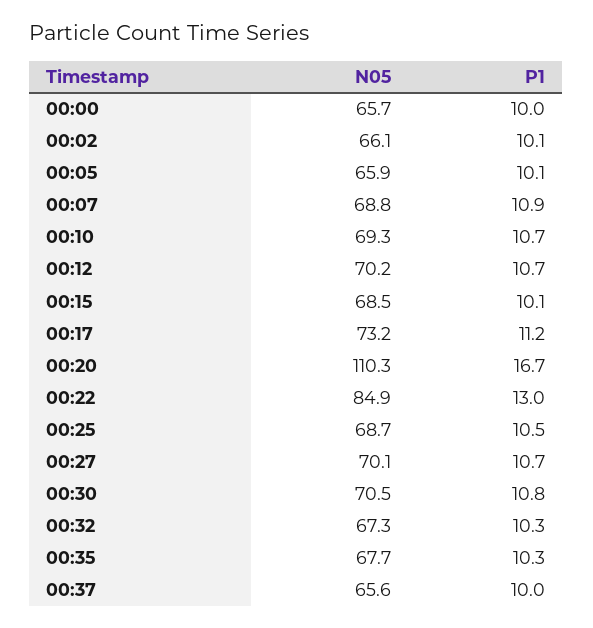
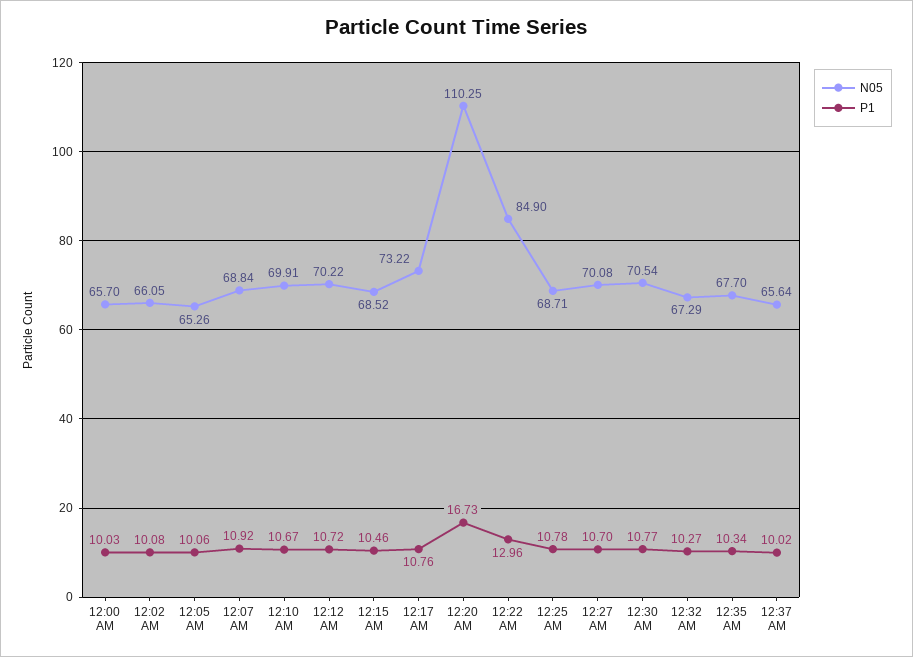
  {
    "N05": {
      "00:00": 65.7,
      "00:02": 66.05,
-     "00:05": 65.9,
+     "00:05": 65.26,
      "00:07": 68.84,
-     "00:10": 69.3,
+     "00:10": 69.91,
      "00:12": 70.22,
      "00:15": 68.52,
      "00:17": 73.22,
      "00:20": 110.25,
      "00:22": 84.9,
      "00:25": 68.71,
      "00:27": 70.08,
      "00:30": 70.54,
      "00:32": 67.29,
      "00:35": 67.7,
      "00:37": 65.64
    },
    "P1": {
      "00:00": 10.03,
      "00:02": 10.08,
      "00:05": 10.06,
      "00:07": 10.92,
      "00:10": 10.67,
      "00:12": 10.72,
-     "00:15": 10.1,
+     "00:15": 10.46,
-     "00:17": 11.2,
+     "00:17": 10.76,
      "00:20": 16.73,
      "00:22": 12.96,
-     "00:25": 10.5,
+     "00:25": 10.78,
      "00:27": 10.7,
      "00:30": 10.77,
      "00:32": 10.27,
      "00:35": 10.34,
      "00:37": 10.02
    }
  }

